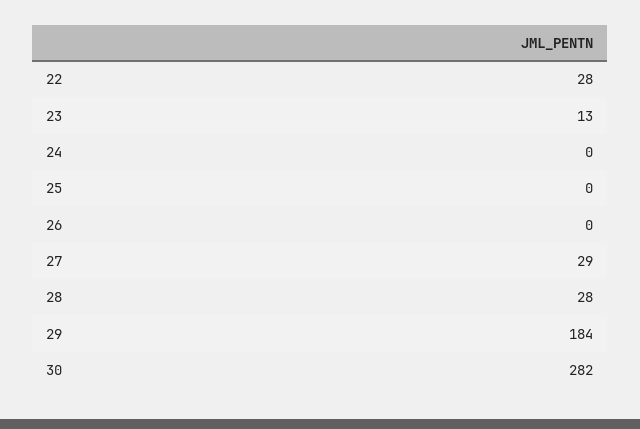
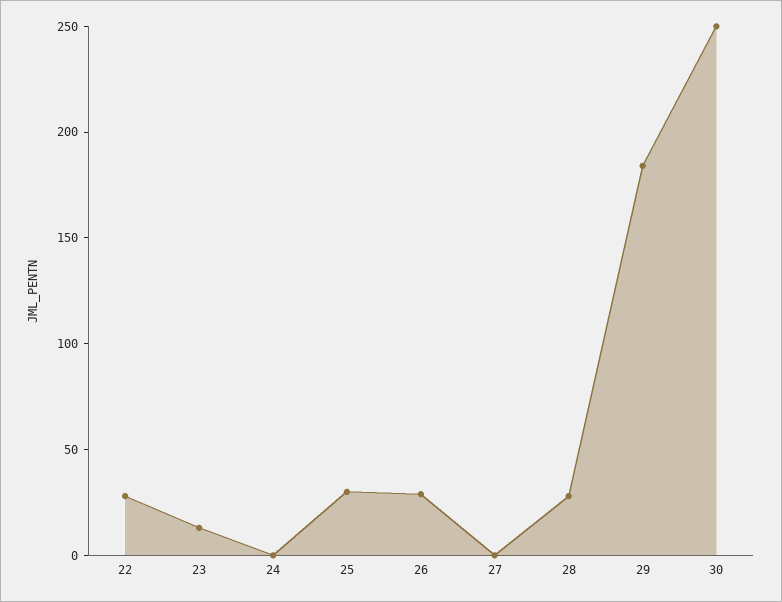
  {
    "22": 28,
    "23": 13,
    "24": 0,
-   "25": 0,
+   "25": 30,
-   "26": 0,
+   "26": 30,
-   "27": 29,
+   "27": 0,
    "28": 28,
    "29": 184,
-   "30": 282
+   "30": 250
  }

